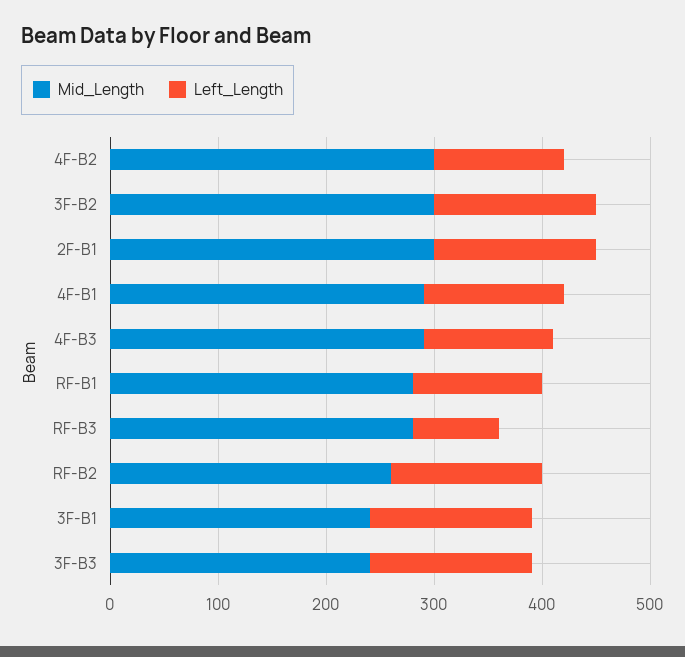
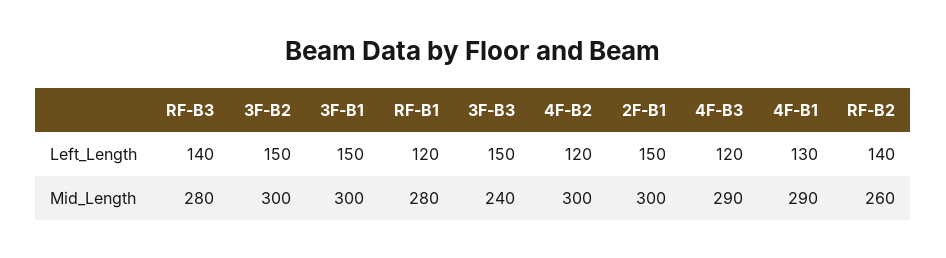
  {
    "Mid_Length": {
      "4F-B2": 300,
      "3F-B2": 300,
      "2F-B1": 300,
      "4F-B1": 290,
      "4F-B3": 290,
      "RF-B1": 280,
      "RF-B3": 280,
      "RF-B2": 260,
-     "3F-B1": 240,
+     "3F-B1": 300,
      "3F-B3": 240
    },
    "Left_Length": {
      "4F-B2": 120,
      "3F-B2": 150,
      "2F-B1": 150,
      "4F-B1": 130,
      "4F-B3": 120,
      "RF-B1": 120,
-     "RF-B3": 80,
+     "RF-B3": 140,
      "RF-B2": 140,
      "3F-B1": 150,
      "3F-B3": 150
    }
  }

